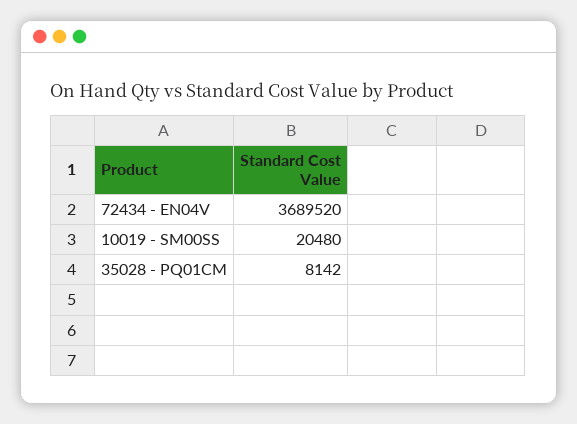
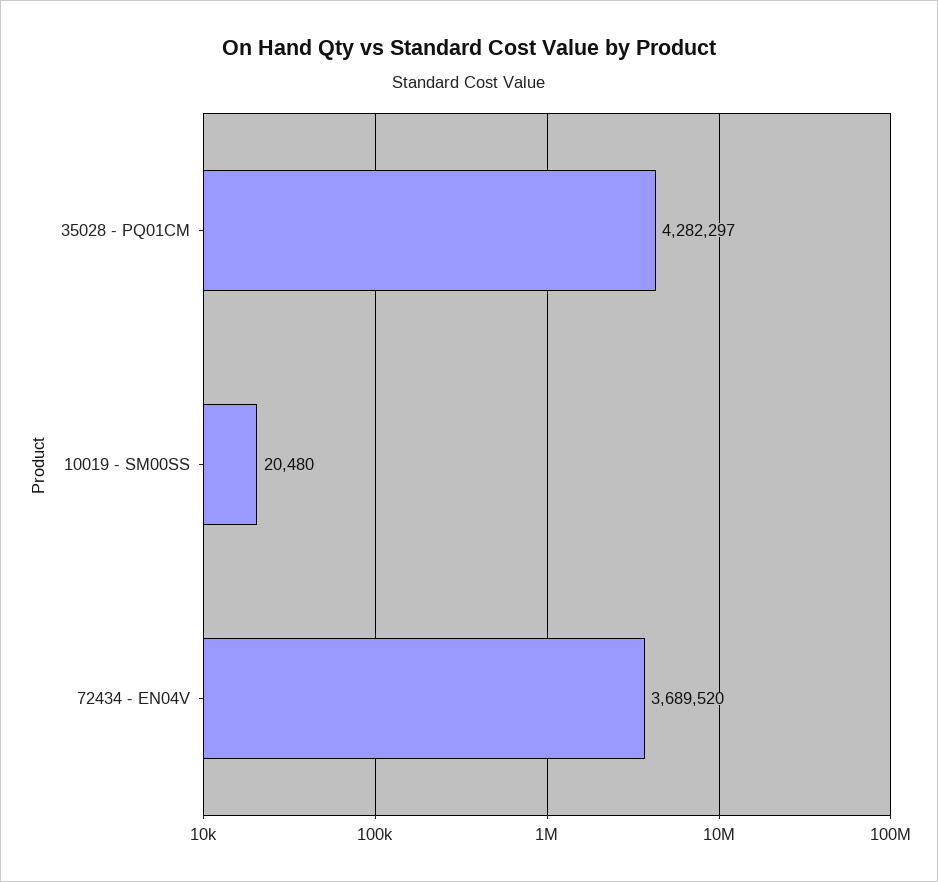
  {
    "72434 - EN04V": 3689520,
    "10019 - SM00SS": 20480,
-   "35028 - PQ01CM": 8142
+   "35028 - PQ01CM": 4282297
  }

